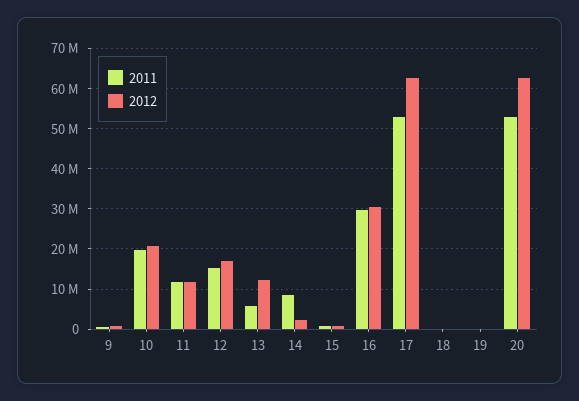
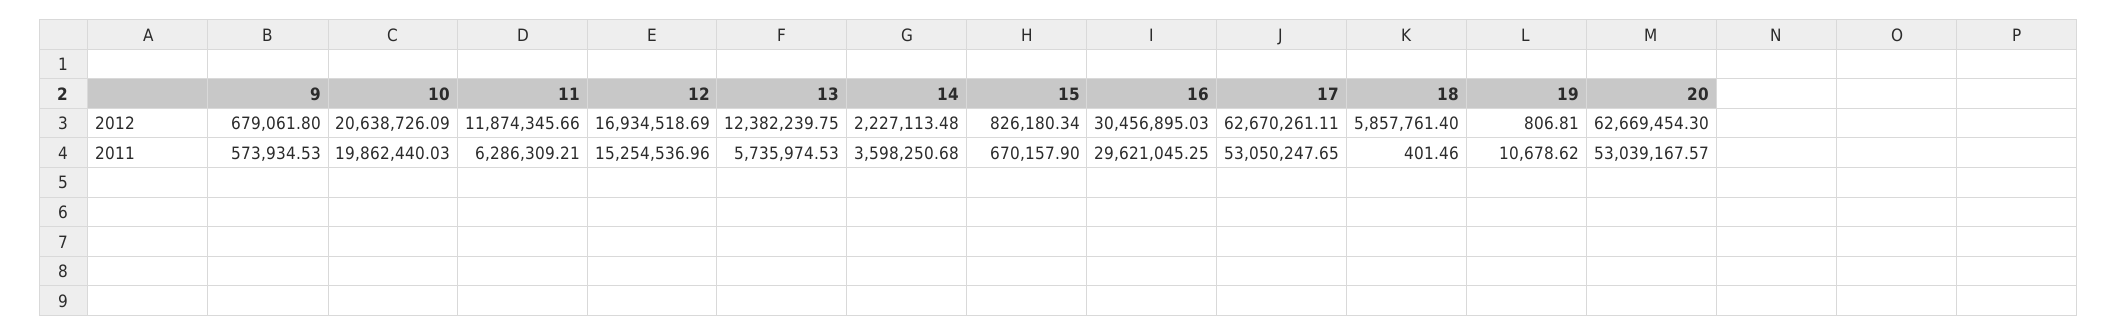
  {
    "2011": {
      "9": 573934.53,
      "10": 19862440.03,
-     "11": 12000000,
+     "11": 6286309.21,
      "12": 15254536.96,
      "13": 5735974.53,
-     "14": 8000000,
+     "14": 3598250.68,
      "15": 670157.9,
      "16": 29621045.25,
      "17": 53050247.65,
      "18": 401.46,
      "19": 10678.62,
      "20": 53039167.57
    },
    "2012": {
      "9": 679061.8,
      "10": 20638726.09,
      "11": 11874345.66,
      "12": 16934518.69,
      "13": 12382239.75,
      "14": 2227113.48,
      "15": 826180.34,
      "16": 30456895.03,
      "17": 62670261.11,
-     "18": 0,
+     "18": 5857761.4,
      "19": 806.81,
      "20": 62669454.3
    }
  }

